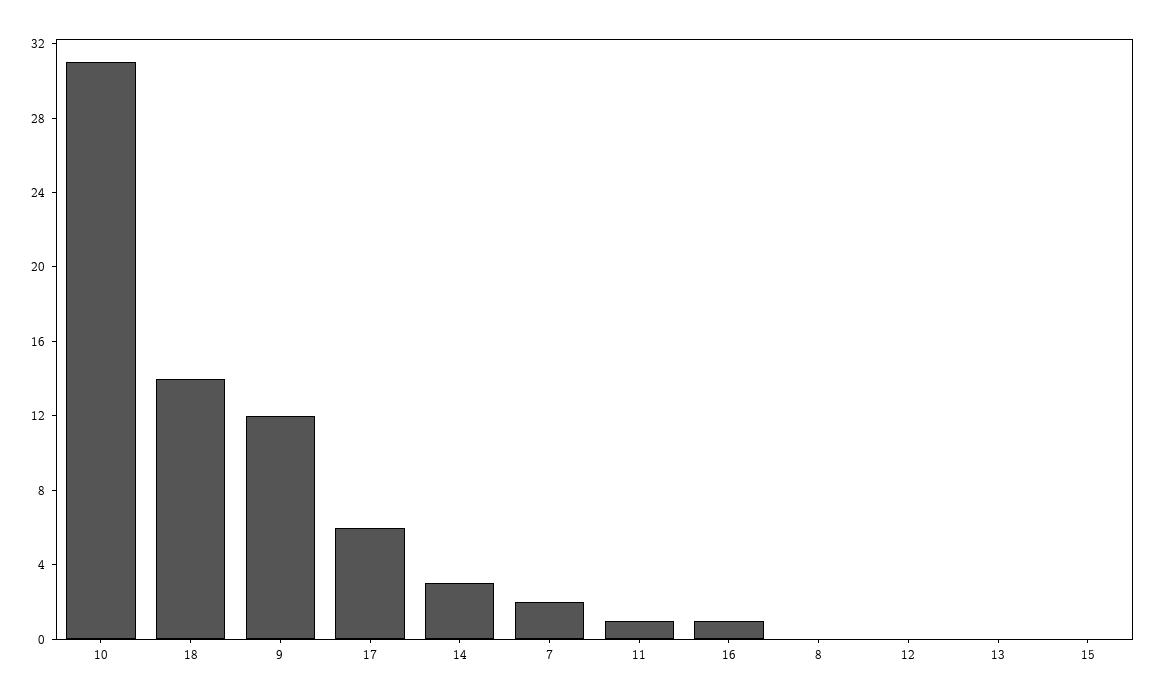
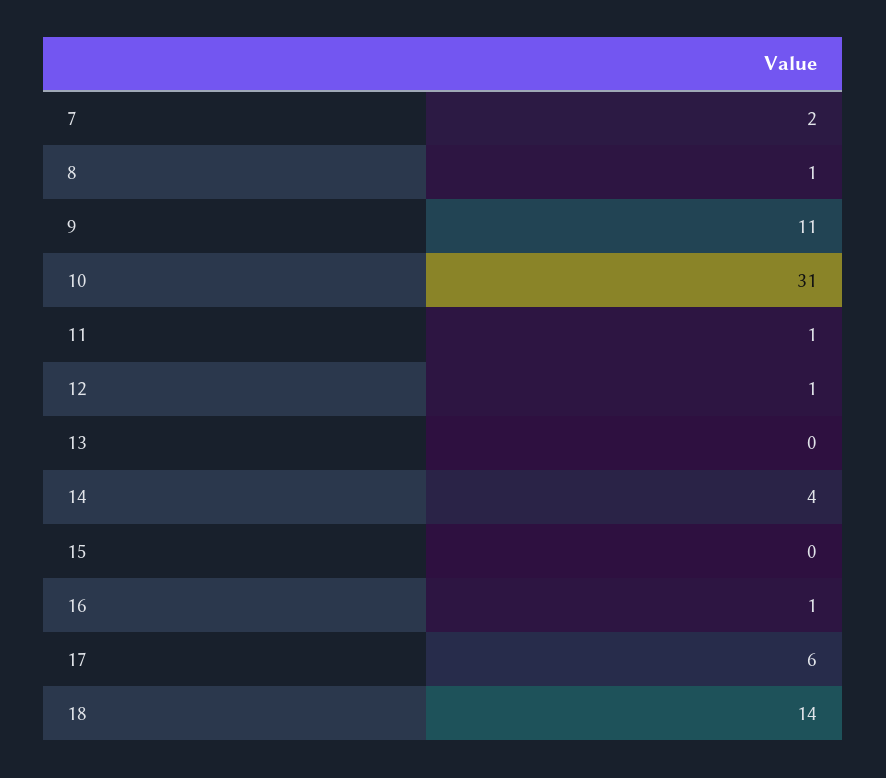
  {
    "10": 31,
    "18": 14,
-   "9": 12,
+   "9": 11,
    "17": 6,
-   "14": 3,
+   "14": 4,
    "7": 2,
    "11": 1,
    "16": 1,
-   "8": 0,
+   "8": 1,
-   "12": 0,
+   "12": 1,
    "13": 0,
    "15": 0
  }

